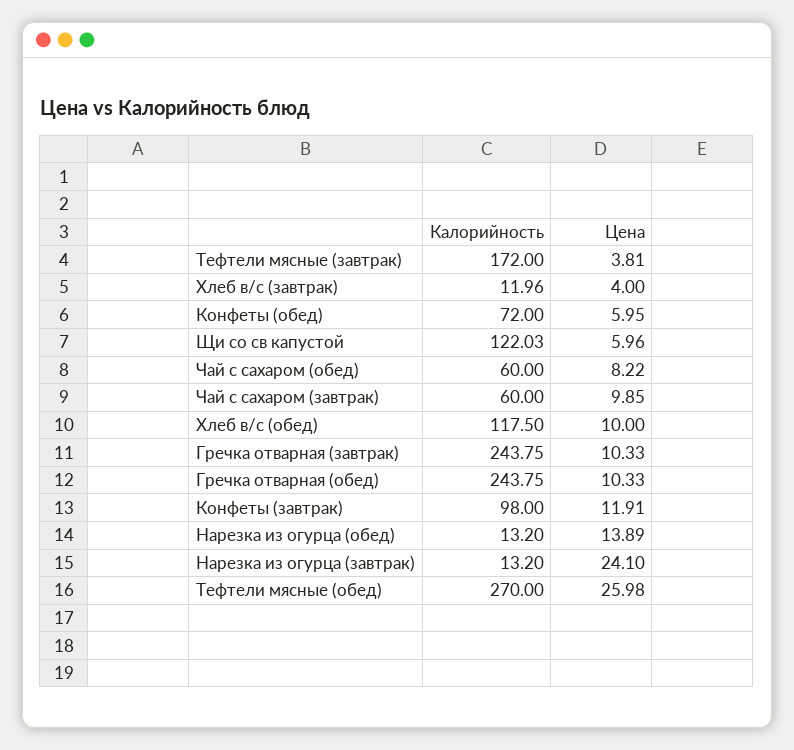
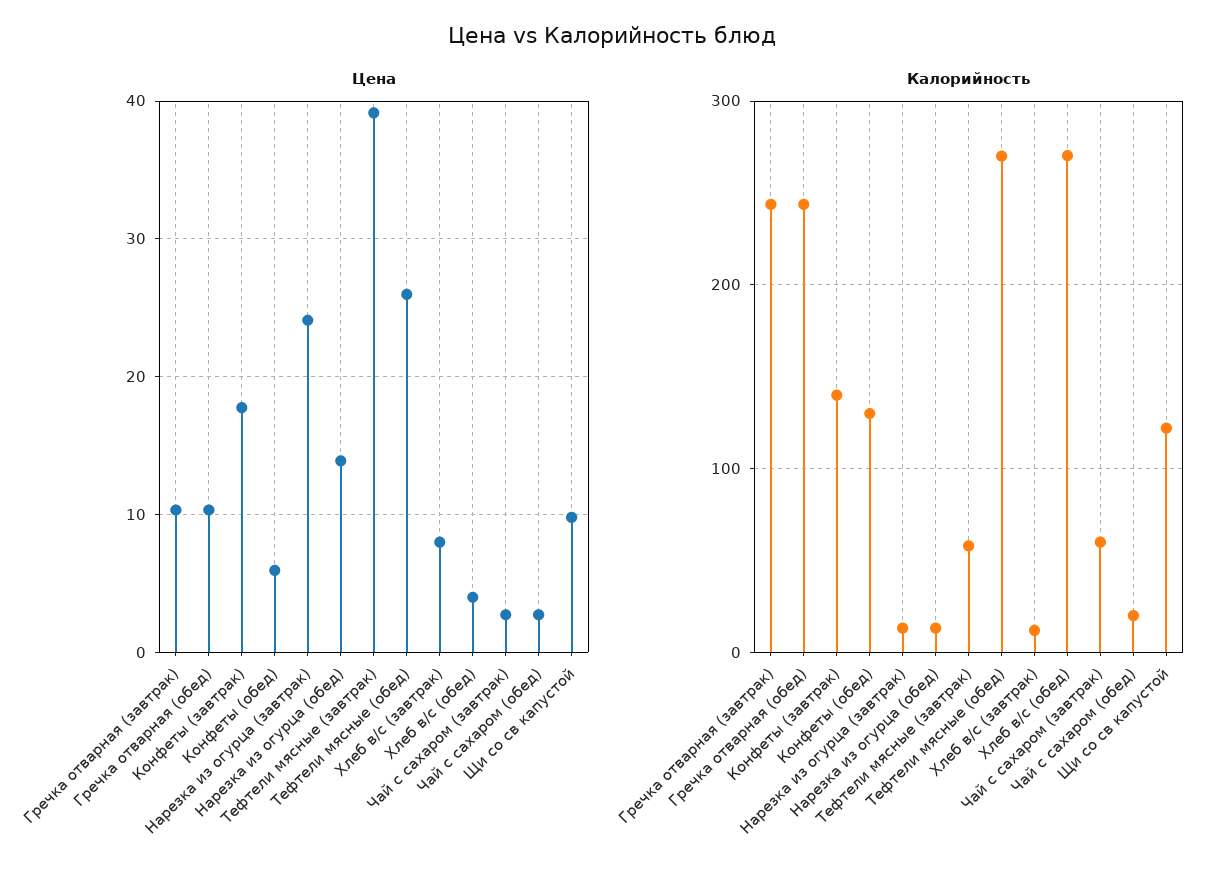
  {
    "Калорийность": {
-     "Тефтели мясные (завтрак)": 172,
+     "Тефтели мясные (завтрак)": 60,
      "Хлеб в/с (завтрак)": 11.96,
-     "Конфеты (обед)": 72,
+     "Конфеты (обед)": 130,
      "Щи со св капустой": 122.03,
-     "Чай с сахаром (обед)": 60,
+     "Чай с сахаром (обед)": 20,
      "Чай с сахаром (завтрак)": 60,
-     "Хлеб в/с (обед)": 117.5,
+     "Хлеб в/с (обед)": 270,
      "Гречка отварная (завтрак)": 243.75,
      "Гречка отварная (обед)": 243.75,
-     "Конфеты (завтрак)": 98,
+     "Конфеты (завтрак)": 140,
      "Нарезка из огурца (обед)": 13.2,
      "Нарезка из огурца (завтрак)": 13.2,
      "Тефтели мясные (обед)": 270
    },
    "Цена": {
-     "Тефтели мясные (завтрак)": 3.81,
+     "Тефтели мясные (завтрак)": 39,
-     "Хлеб в/с (завтрак)": 4,
+     "Хлеб в/с (завтрак)": 8,
      "Конфеты (обед)": 5.95,
-     "Щи со св капустой": 5.96,
+     "Щи со св капустой": 10,
-     "Чай с сахаром (обед)": 8.22,
+     "Чай с сахаром (обед)": 3,
-     "Чай с сахаром (завтрак)": 9.85,
+     "Чай с сахаром (завтрак)": 3,
-     "Хлеб в/с (обед)": 10,
+     "Хлеб в/с (обед)": 4,
      "Гречка отварная (завтрак)": 10.33,
      "Гречка отварная (обед)": 10.33,
-     "Конфеты (завтрак)": 11.91,
+     "Конфеты (завтрак)": 18,
      "Нарезка из огурца (обед)": 13.89,
      "Нарезка из огурца (завтрак)": 24.1,
      "Тефтели мясные (обед)": 25.98
    }
  }

